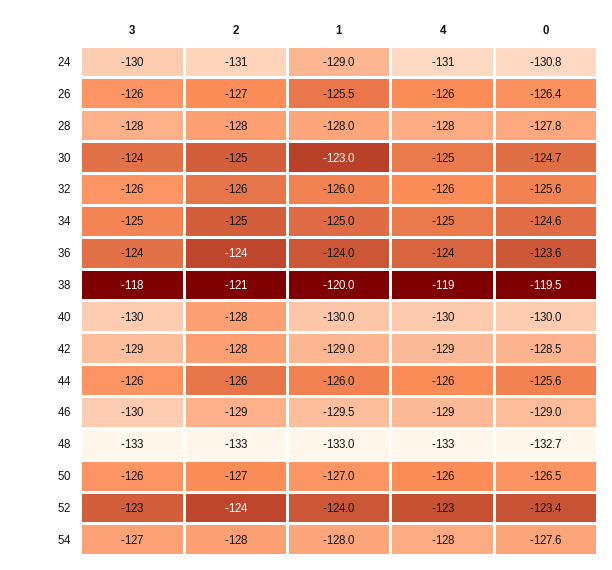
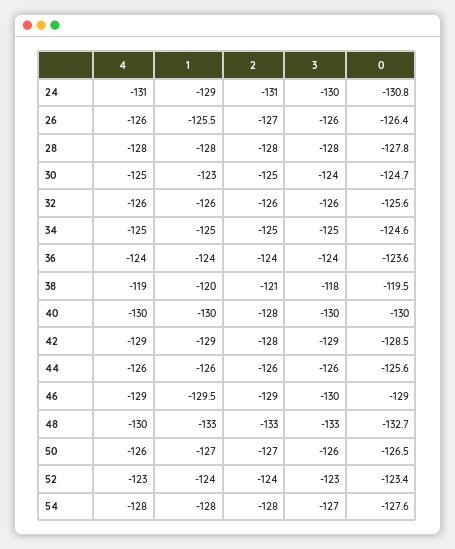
  {
    "3": {
      "24": -130,
      "26": -126,
      "28": -128,
      "30": -124,
      "32": -126,
      "34": -125,
      "36": -124,
      "38": -118,
      "40": -130,
      "42": -129,
      "44": -126,
      "46": -130,
      "48": -133,
      "50": -126,
      "52": -123,
      "54": -127
    },
    "2": {
      "24": -131,
      "26": -127,
      "28": -128,
      "30": -125,
      "32": -126,
      "34": -125,
      "36": -124,
      "38": -121,
      "40": -128,
      "42": -128,
      "44": -126,
      "46": -129,
      "48": -133,
      "50": -127,
      "52": -124,
      "54": -128
    },
    "1": {
      "24": -129,
      "26": -125.5,
      "28": -128,
      "30": -123,
      "32": -126,
      "34": -125,
      "36": -124,
      "38": -120,
      "40": -130,
      "42": -129,
      "44": -126,
      "46": -129.5,
      "48": -133,
      "50": -127,
      "52": -124,
      "54": -128
    },
    "4": {
      "24": -131,
      "26": -126,
      "28": -128,
      "30": -125,
      "32": -126,
      "34": -125,
      "36": -124,
      "38": -119,
      "40": -130,
      "42": -129,
      "44": -126,
      "46": -129,
-     "48": -133,
+     "48": -130,
      "50": -126,
      "52": -123,
      "54": -128
    },
    "0": {
      "24": -130.8,
      "26": -126.4,
      "28": -127.8,
      "30": -124.7,
      "32": -125.6,
      "34": -124.6,
      "36": -123.6,
      "38": -119.5,
      "40": -130,
      "42": -128.5,
      "44": -125.6,
      "46": -129,
      "48": -132.7,
      "50": -126.5,
      "52": -123.4,
      "54": -127.6
    }
  }

